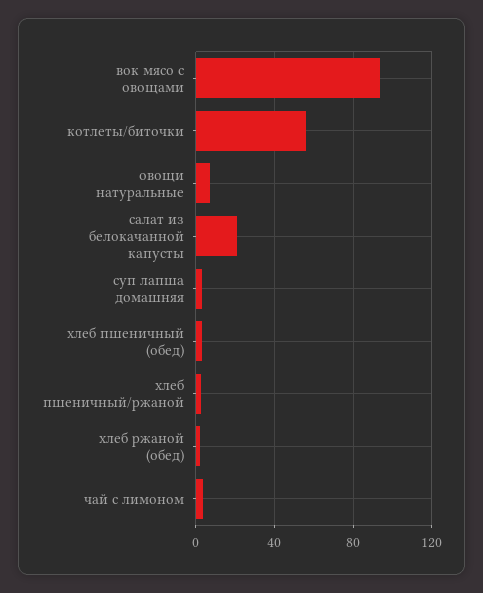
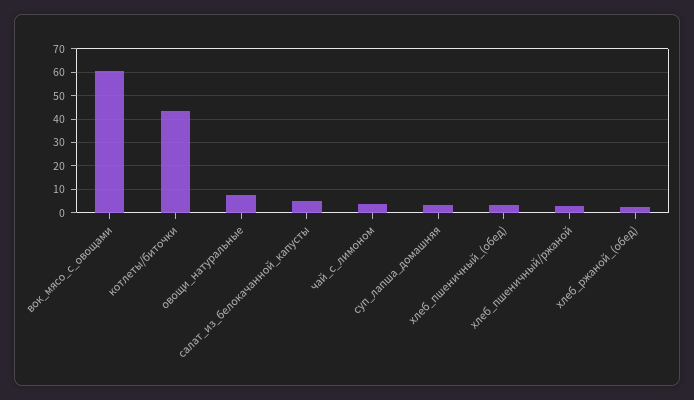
  {
-   "вок мясо с овощами": 95,
+   "вок мясо с овощами": 60,
-   "котлеты/биточки": 55,
+   "котлеты/биточки": 45,
    "овощи натуральные": 5,
-   "салат из белокачанной капусты": 20,
+   "салат из белокачанной капусты": 5,
    "суп лапша домашняя": 5,
    "хлеб пшеничный (обед)": 5,
    "хлеб пшеничный/ржаной": 5,
    "хлеб ржаной (обед)": 5,
    "чай с лимоном": 5
  }

